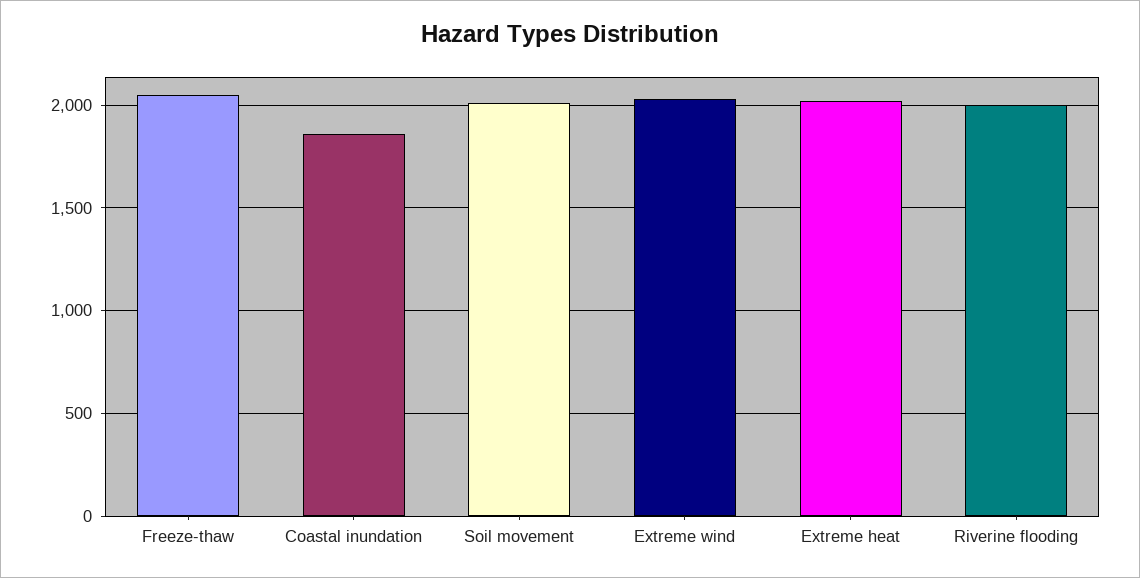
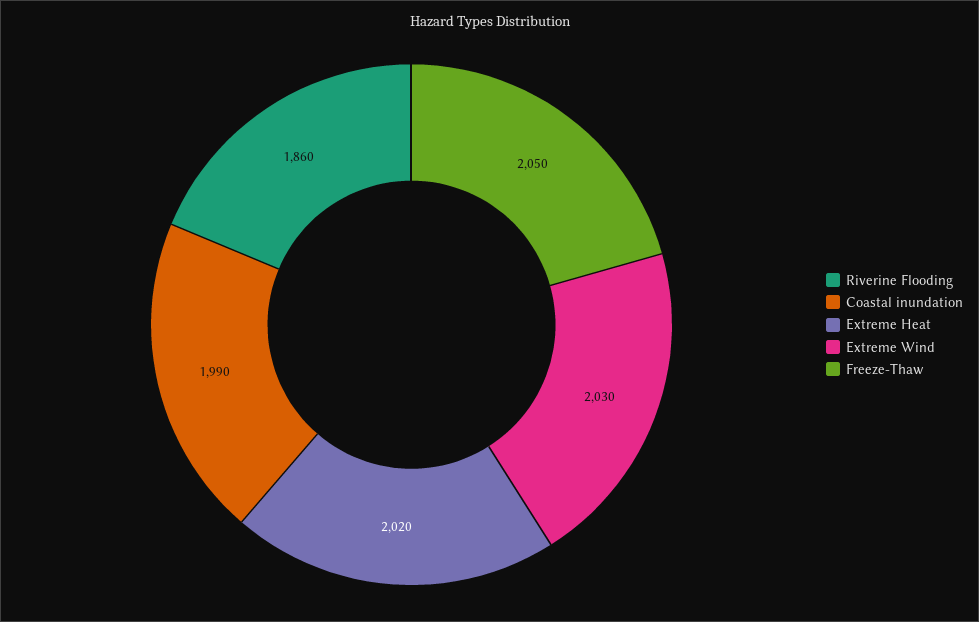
  {
    "Freeze-thaw": 2050,
-   "Coastal inundation": 1850,
+   "Coastal inundation": 1990,
-   "Soil movement": 2000,
    "Extreme wind": 2030,
    "Extreme heat": 2020,
-   "Riverine flooding": 2000
+   "Riverine flooding": 1860
  }

